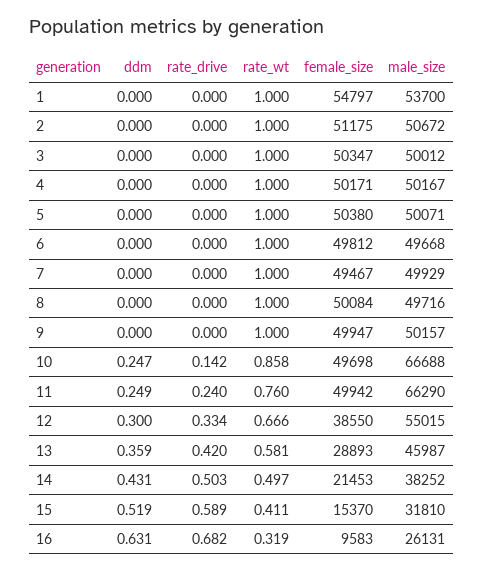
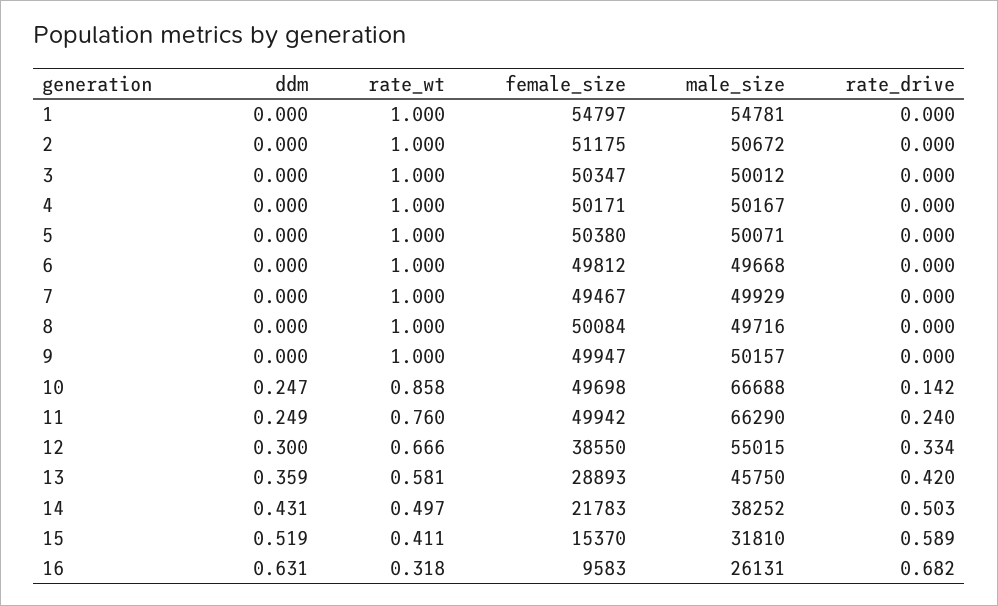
  {
    "ddm": {
      "1": 0,
      "2": 0,
      "3": 0,
      "4": 0,
      "5": 0,
      "6": 0,
      "7": 0,
      "8": 0,
      "9": 0,
      "10": 0.247,
      "11": 0.249,
      "12": 0.3,
      "13": 0.359,
      "14": 0.431,
      "15": 0.519,
      "16": 0.631
    },
    "rate_drive": {
      "1": 0,
      "2": 0,
      "3": 0,
      "4": 0,
      "5": 0,
      "6": 0,
      "7": 0,
      "8": 0,
      "9": 0,
      "10": 0.142,
      "11": 0.24,
      "12": 0.334,
      "13": 0.42,
      "14": 0.503,
      "15": 0.589,
      "16": 0.682
    },
    "rate_wt": {
      "1": 1,
      "2": 1,
      "3": 1,
      "4": 1,
      "5": 1,
      "6": 1,
      "7": 1,
      "8": 1,
      "9": 1,
      "10": 0.858,
      "11": 0.76,
      "12": 0.666,
      "13": 0.581,
      "14": 0.497,
      "15": 0.411,
-     "16": 0.319
+     "16": 0.318
    },
    "female_size": {
      "1": 54797,
      "2": 51175,
      "3": 50347,
      "4": 50171,
      "5": 50380,
      "6": 49812,
      "7": 49467,
      "8": 50084,
      "9": 49947,
      "10": 49698,
      "11": 49942,
      "12": 38550,
      "13": 28893,
-     "14": 21453,
+     "14": 21783,
      "15": 15370,
      "16": 9583
    },
    "male_size": {
-     "1": 53700,
+     "1": 54781,
      "2": 50672,
      "3": 50012,
      "4": 50167,
      "5": 50071,
      "6": 49668,
      "7": 49929,
      "8": 49716,
      "9": 50157,
      "10": 66688,
      "11": 66290,
      "12": 55015,
-     "13": 45987,
+     "13": 45750,
      "14": 38252,
      "15": 31810,
      "16": 26131
    }
  }

